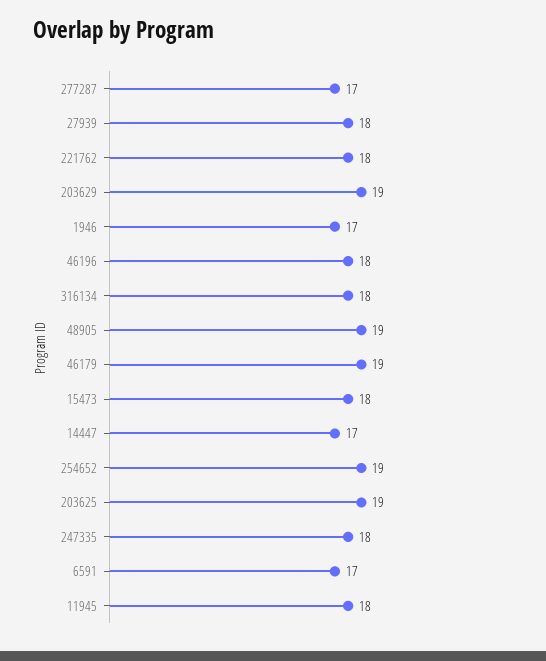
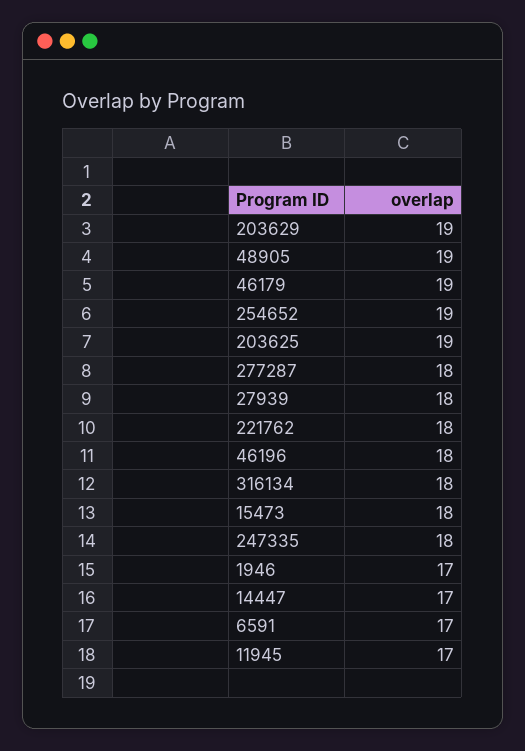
  {
-   "277287": 17,
+   "277287": 18,
    "27939": 18,
    "221762": 18,
    "203629": 19,
    "1946": 17,
    "46196": 18,
    "316134": 18,
    "48905": 19,
    "46179": 19,
    "15473": 18,
    "14447": 17,
    "254652": 19,
    "203625": 19,
    "247335": 18,
    "6591": 17,
-   "11945": 18
+   "11945": 17
  }

